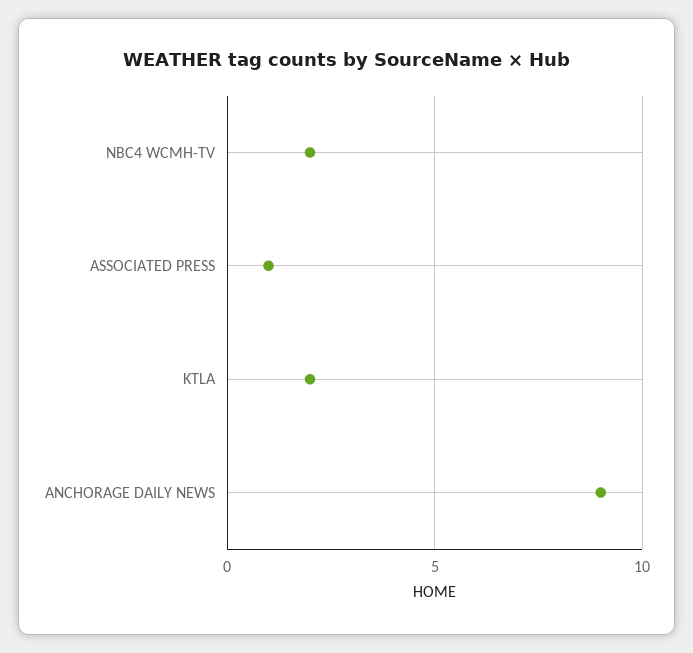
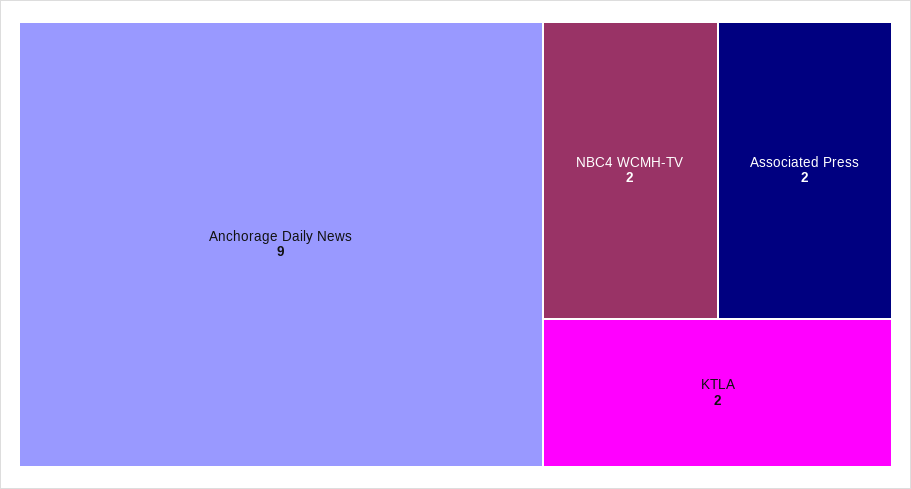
  {
    "NBC4 WCMH-TV": 2,
-   "ASSOCIATED PRESS": 1,
+   "ASSOCIATED PRESS": 2,
    "KTLA": 2,
    "ANCHORAGE DAILY NEWS": 9
  }

